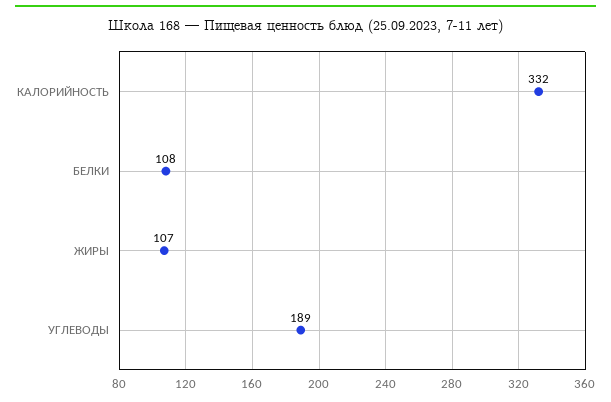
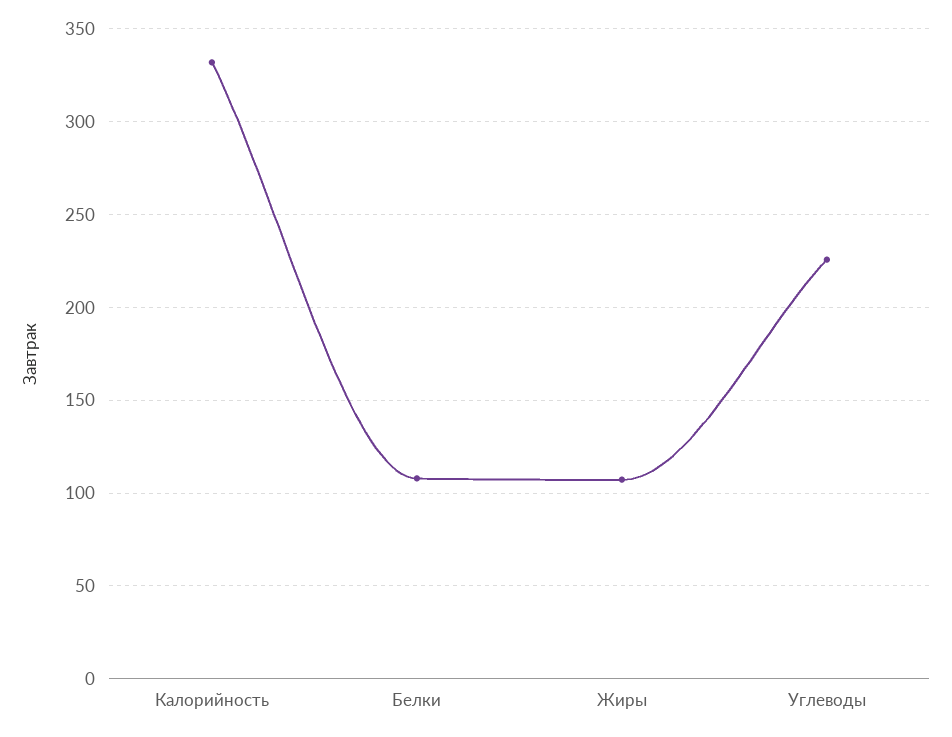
  {
    "КАЛОРИЙНОСТЬ": 332,
    "БЕЛКИ": 108,
    "ЖИРЫ": 107,
-   "УГЛЕВОДЫ": 189
+   "УГЛЕВОДЫ": 225
  }

